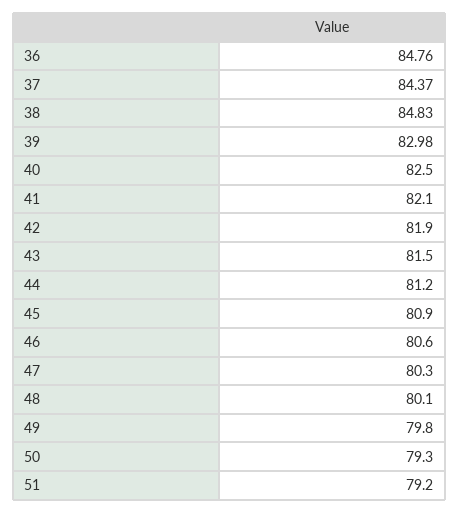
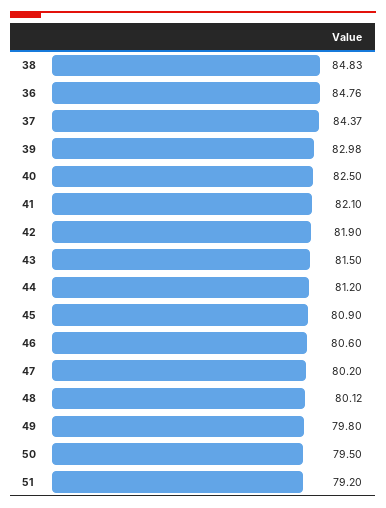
  {
    "36": 84.76,
    "37": 84.37,
    "38": 84.83,
    "39": 82.98,
    "40": 82.5,
    "41": 82.1,
    "42": 81.9,
    "43": 81.5,
    "44": 81.2,
    "45": 80.9,
    "46": 80.6,
-   "47": 80.3,
+   "47": 80.2,
-   "48": 80.1,
+   "48": 80.12,
    "49": 79.8,
-   "50": 79.3,
+   "50": 79.5,
    "51": 79.2
  }

